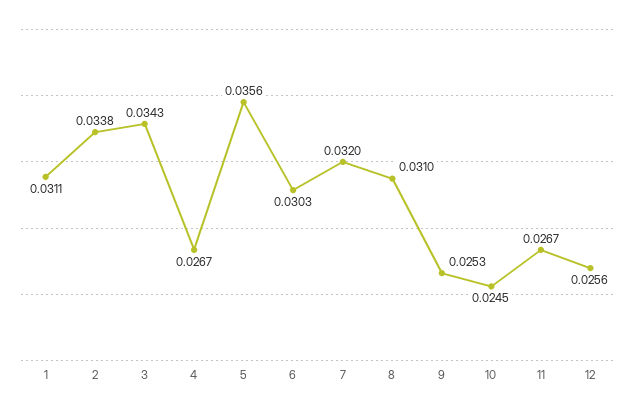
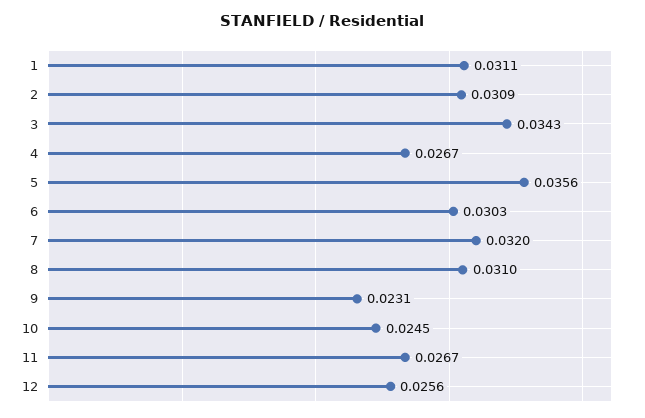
  {
    "1": 0.0311,
-   "2": 0.0338,
+   "2": 0.0309,
    "3": 0.0343,
    "4": 0.0267,
    "5": 0.0356,
    "6": 0.0303,
    "7": 0.032,
    "8": 0.031,
-   "9": 0.0253,
+   "9": 0.0231,
    "10": 0.0245,
    "11": 0.0267,
    "12": 0.0256
  }

